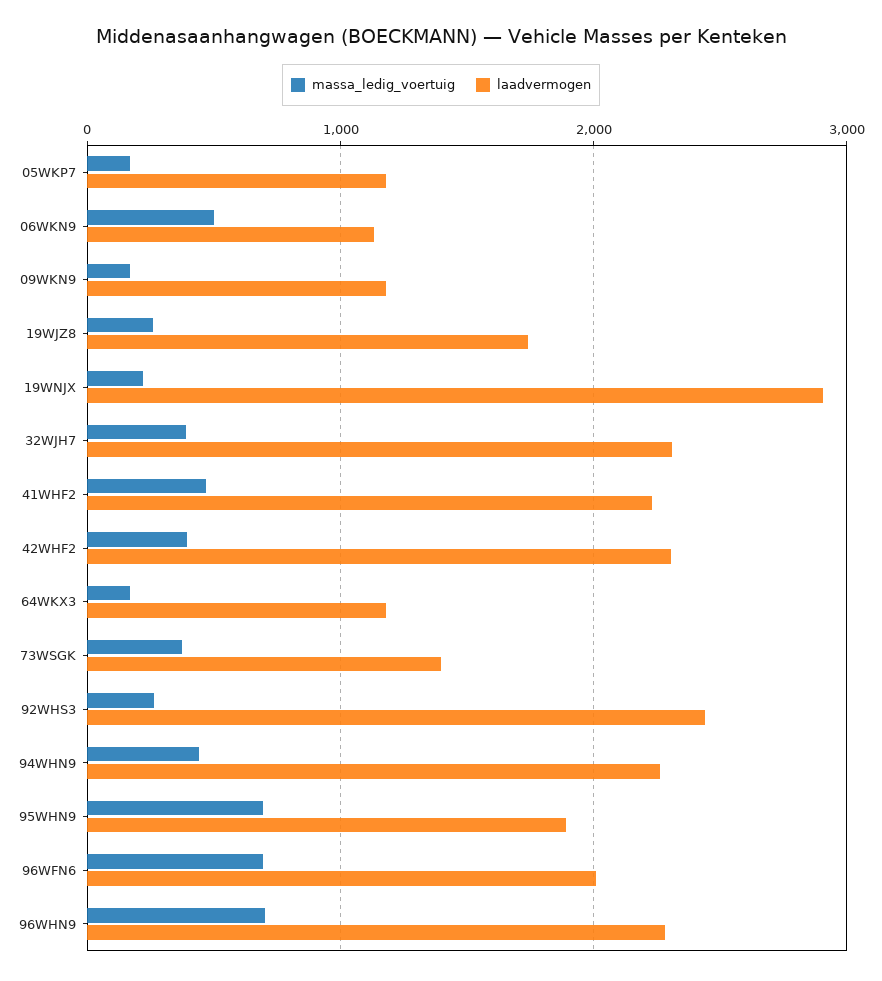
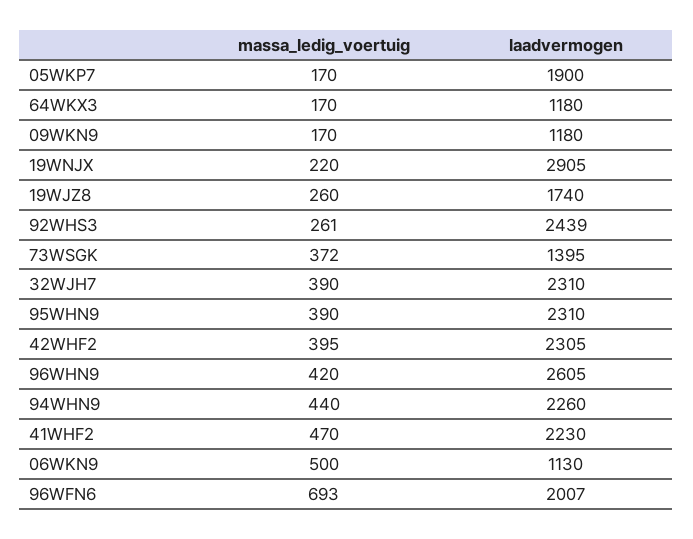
  {
    "massa_ledig_voertuig": {
      "05WKP7": 170,
      "06WKN9": 500,
      "09WKN9": 170,
      "19WJZ8": 260,
      "19WNJX": 220,
      "32WJH7": 390,
      "41WHF2": 470,
      "42WHF2": 395,
      "64WKX3": 170,
      "73WSGK": 372,
      "92WHS3": 261,
      "94WHN9": 440,
-     "95WHN9": 700,
+     "95WHN9": 390,
      "96WFN6": 693,
-     "96WHN9": 700
+     "96WHN9": 420
    },
    "laadvermogen": {
-     "05WKP7": 1200,
+     "05WKP7": 1900,
      "06WKN9": 1130,
      "09WKN9": 1180,
      "19WJZ8": 1740,
      "19WNJX": 2905,
      "32WJH7": 2310,
      "41WHF2": 2230,
      "42WHF2": 2305,
      "64WKX3": 1180,
      "73WSGK": 1395,
      "92WHS3": 2439,
      "94WHN9": 2260,
-     "95WHN9": 1900,
+     "95WHN9": 2310,
      "96WFN6": 2007,
-     "96WHN9": 2300
+     "96WHN9": 2605
    }
  }

